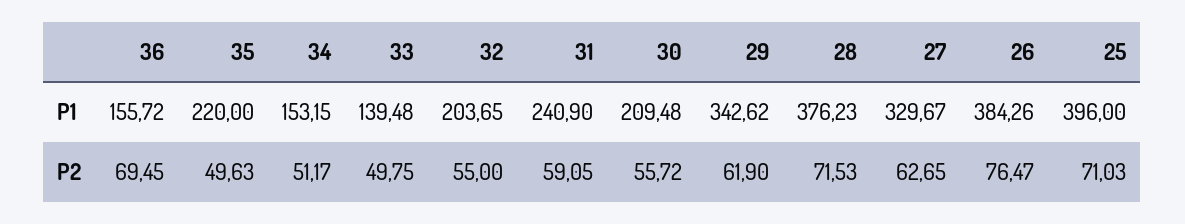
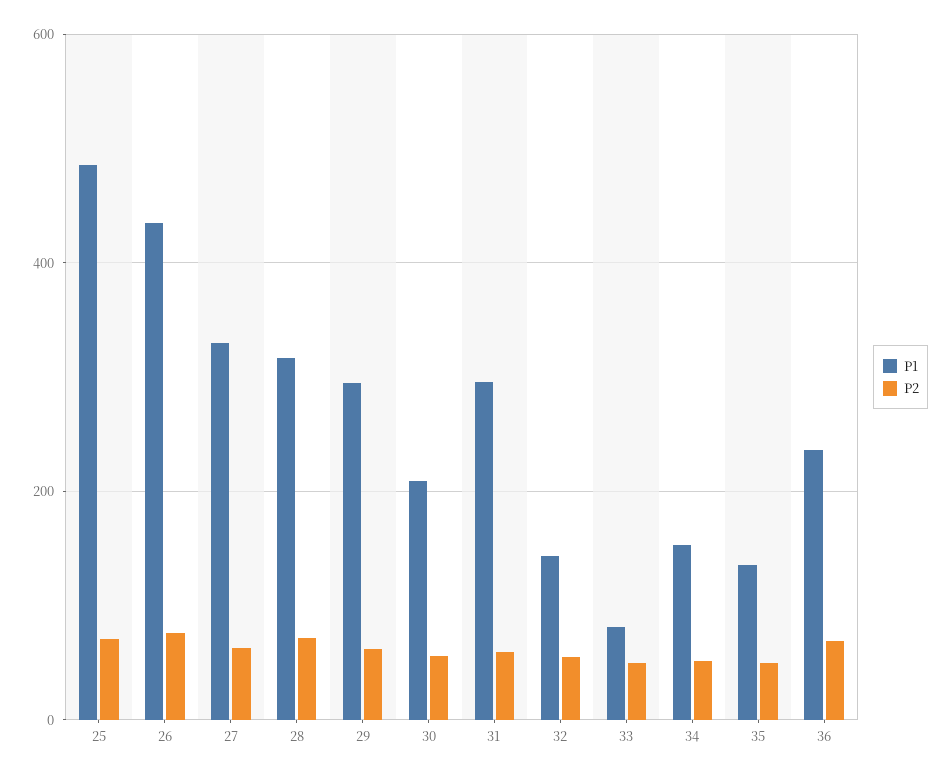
  {
    "P1": {
-     "36": 155.72,
+     "36": 240,
-     "35": 220,
+     "35": 140,
      "34": 153.15,
-     "33": 139.48,
+     "33": 80,
-     "32": 203.65,
+     "32": 140,
-     "31": 240.9,
+     "31": 300,
      "30": 209.48,
-     "29": 342.62,
+     "29": 300,
-     "28": 376.23,
+     "28": 320,
      "27": 329.67,
-     "26": 384.26,
+     "26": 440,
-     "25": 396
+     "25": 480
    },
    "P2": {
      "36": 69.45,
      "35": 49.63,
      "34": 51.17,
      "33": 49.75,
      "32": 55,
      "31": 59.05,
      "30": 55.72,
      "29": 61.9,
      "28": 71.53,
      "27": 62.65,
      "26": 76.47,
      "25": 71.03
    }
  }

